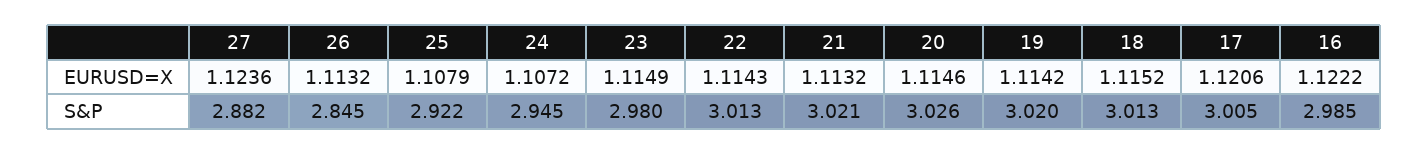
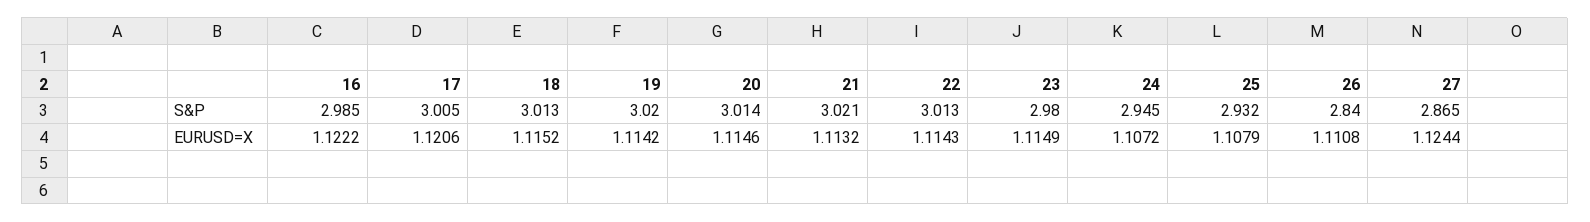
  {
    "27": {
-     "EURUSD=X": 1.1236,
+     "EURUSD=X": 1.1244,
-     "S&P": 2.882
+     "S&P": 2.865
    },
    "26": {
-     "EURUSD=X": 1.1132,
+     "EURUSD=X": 1.1108,
-     "S&P": 2.845
+     "S&P": 2.84
    },
    "25": {
      "EURUSD=X": 1.1079,
-     "S&P": 2.922
+     "S&P": 2.932
    },
    "24": {
      "EURUSD=X": 1.1072,
      "S&P": 2.945
    },
    "23": {
      "EURUSD=X": 1.1149,
      "S&P": 2.98
    },
    "22": {
      "EURUSD=X": 1.1143,
      "S&P": 3.013
    },
    "21": {
      "EURUSD=X": 1.1132,
      "S&P": 3.021
    },
    "20": {
      "EURUSD=X": 1.1146,
-     "S&P": 3.026
+     "S&P": 3.014
    },
    "19": {
      "EURUSD=X": 1.1142,
      "S&P": 3.02
    },
    "18": {
      "EURUSD=X": 1.1152,
      "S&P": 3.013
    },
    "17": {
      "EURUSD=X": 1.1206,
      "S&P": 3.005
    },
    "16": {
      "EURUSD=X": 1.1222,
      "S&P": 2.985
    }
  }

